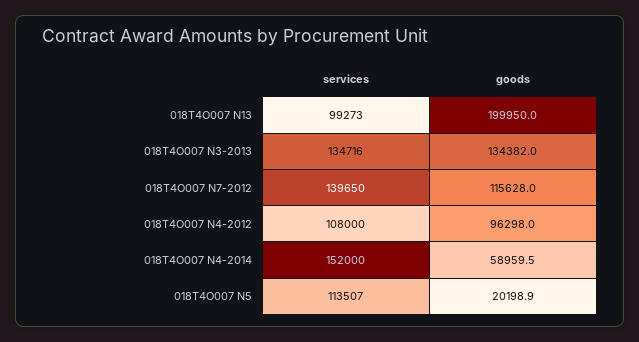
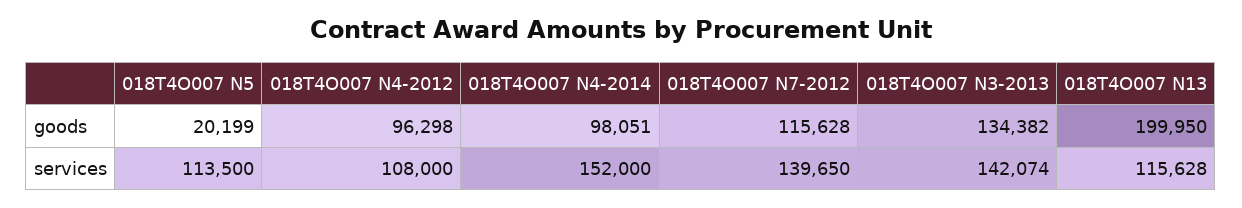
  {
    "services": {
-     "018T4O007 N13": 99273,
+     "018T4O007 N13": 115628,
-     "018T4O007 N3-2013": 134716,
+     "018T4O007 N3-2013": 142074,
      "018T4O007 N7-2012": 139650,
      "018T4O007 N4-2012": 108000,
      "018T4O007 N4-2014": 152000,
-     "018T4O007 N5": 113507
+     "018T4O007 N5": 113500
    },
    "goods": {
      "018T4O007 N13": 199950,
      "018T4O007 N3-2013": 134382,
      "018T4O007 N7-2012": 115628,
      "018T4O007 N4-2012": 96298,
-     "018T4O007 N4-2014": 58959.5,
+     "018T4O007 N4-2014": 98051,
      "018T4O007 N5": 20198.9
    }
  }

